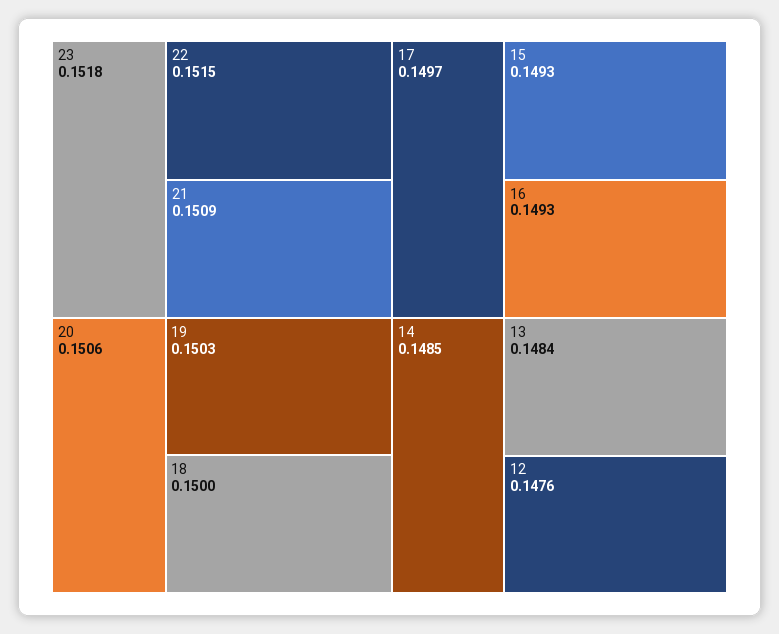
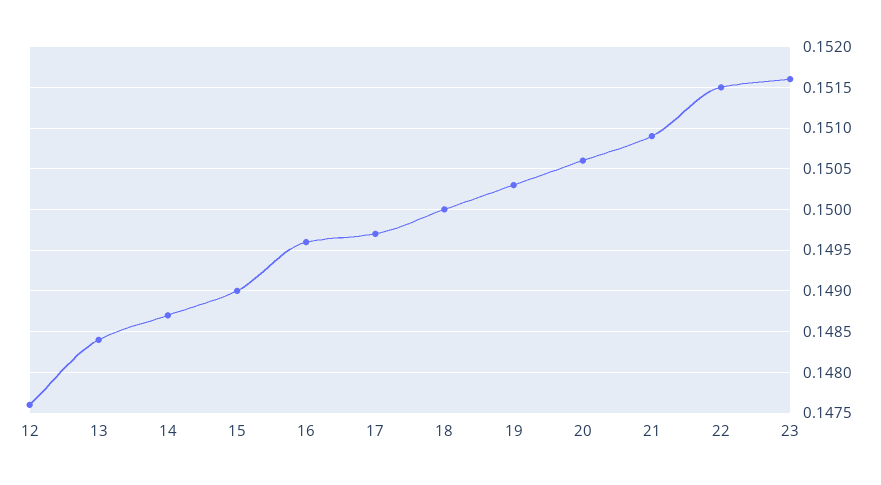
  {
-   "23": 0.1518,
+   "23": 0.1516,
    "22": 0.1515,
    "21": 0.1509,
    "20": 0.1506,
    "19": 0.1503,
    "18": 0.15,
    "17": 0.1497,
-   "15": 0.1493,
+   "15": 0.149,
-   "16": 0.1493,
+   "16": 0.1496,
-   "14": 0.1485,
+   "14": 0.1487,
    "13": 0.1484,
    "12": 0.1476
  }

